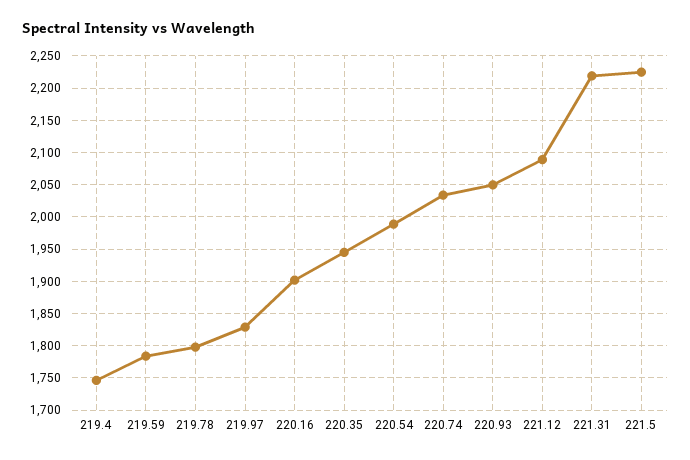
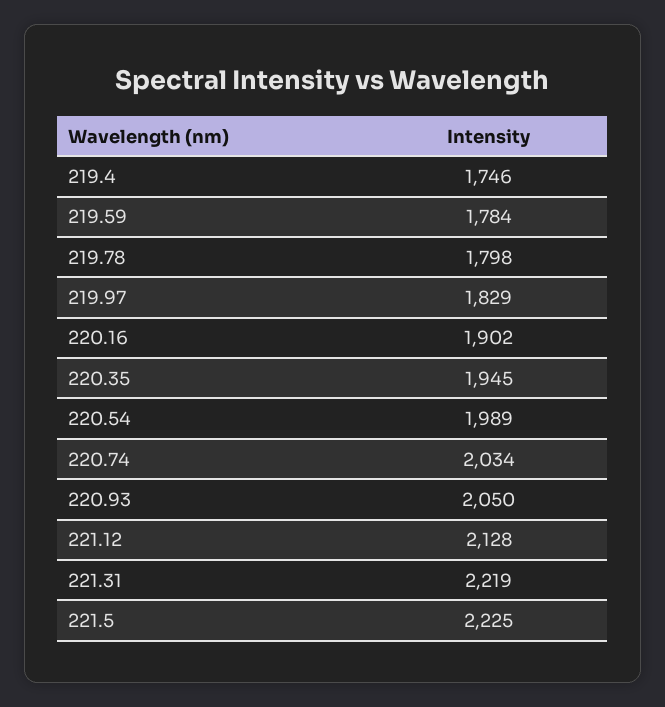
  {
    "219.4": 1746,
    "219.59": 1784,
    "219.78": 1798,
    "219.97": 1829,
    "220.16": 1902,
    "220.35": 1945,
    "220.54": 1989,
    "220.74": 2034,
    "220.93": 2050,
-   "221.12": 2090,
+   "221.12": 2128,
    "221.31": 2219,
    "221.5": 2225
  }

